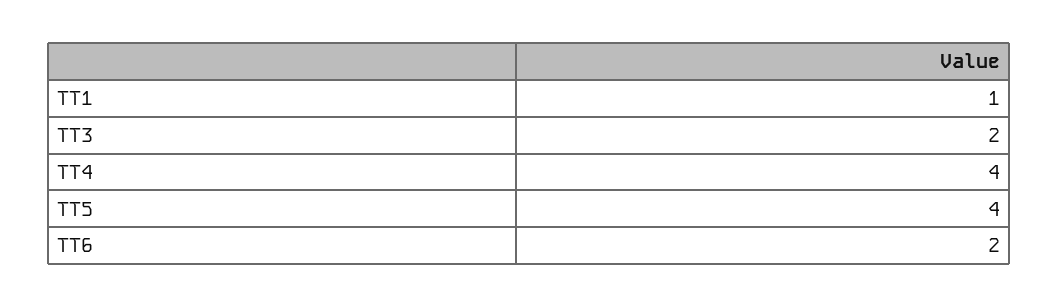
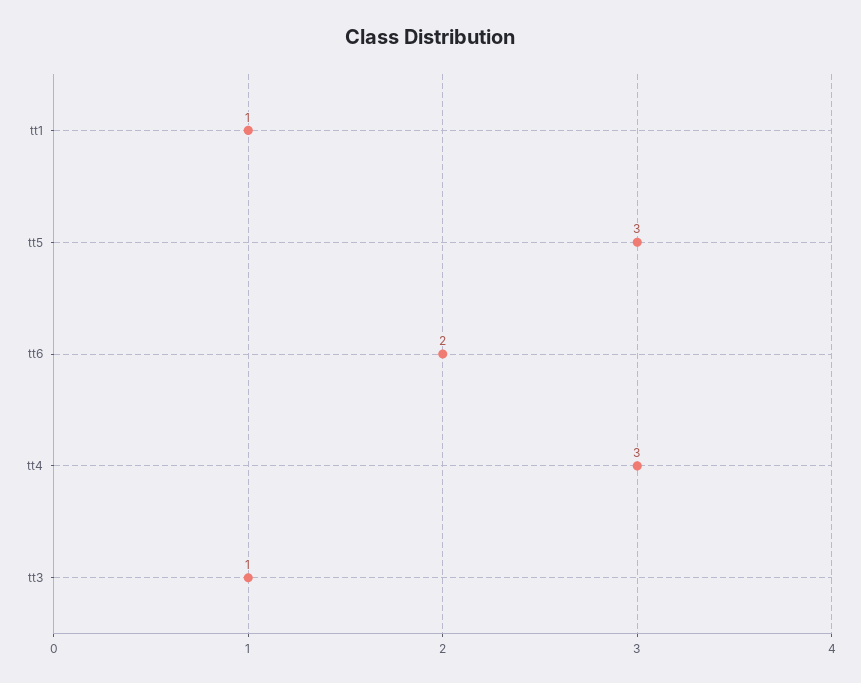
  {
    "TT1": 1,
-   "TT3": 2,
+   "TT3": 1,
-   "TT4": 4,
+   "TT4": 3,
-   "TT5": 4,
+   "TT5": 3,
    "TT6": 2
  }

